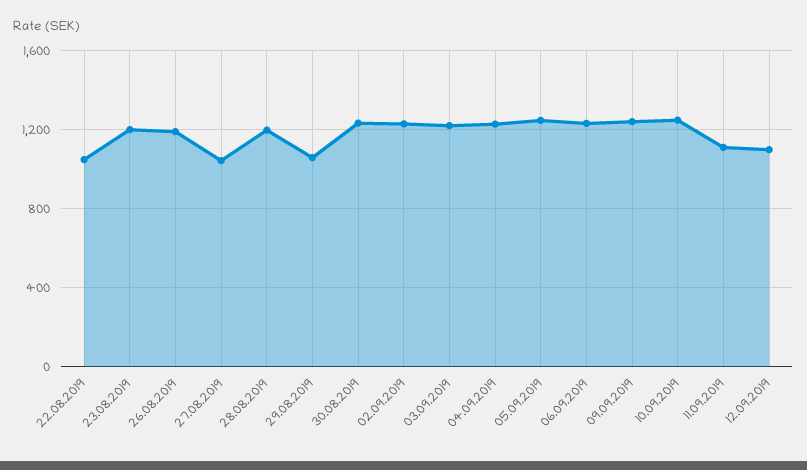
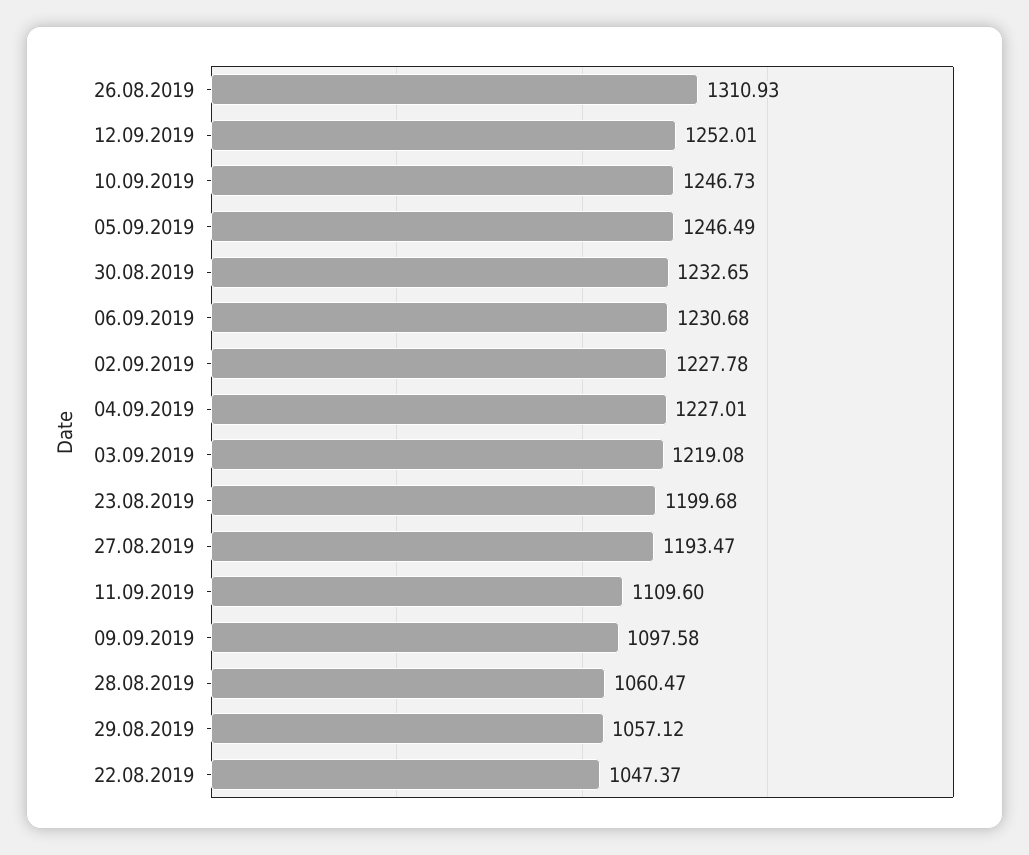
  {
    "22.08.2019": 1047.37,
    "23.08.2019": 1199.68,
-   "26.08.2019": 1200,
+   "26.08.2019": 1310.93,
-   "27.08.2019": 1050,
+   "27.08.2019": 1193.47,
-   "28.08.2019": 1200,
+   "28.08.2019": 1060.47,
    "29.08.2019": 1057.12,
    "30.08.2019": 1232.65,
    "02.09.2019": 1227.78,
    "03.09.2019": 1219.08,
    "04.09.2019": 1227.01,
    "05.09.2019": 1246.49,
    "06.09.2019": 1230.68,
-   "09.09.2019": 1250,
+   "09.09.2019": 1097.58,
    "10.09.2019": 1246.73,
    "11.09.2019": 1109.6,
-   "12.09.2019": 1100
+   "12.09.2019": 1252.01
  }

